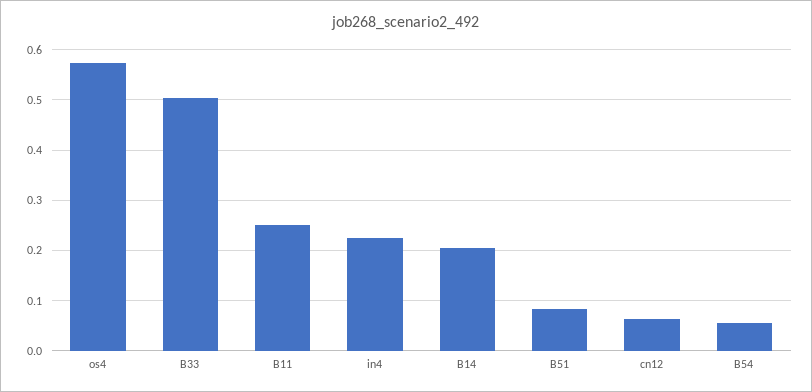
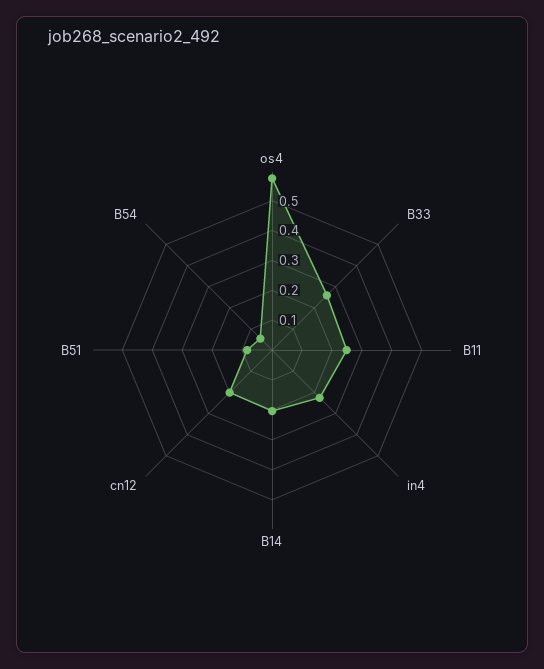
  {
    "os4": 0.58,
-   "B33": 0.5,
+   "B33": 0.25,
    "B11": 0.24,
    "in4": 0.22,
    "B14": 0.2,
    "B51": 0.08,
-   "cn12": 0.06,
+   "cn12": 0.2,
    "B54": 0.06
  }

